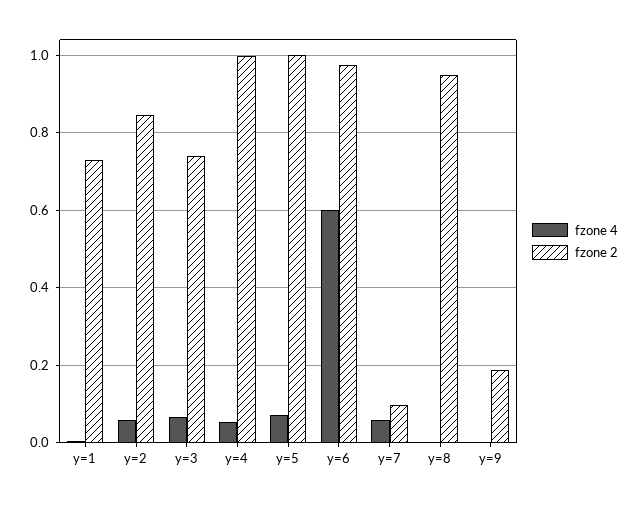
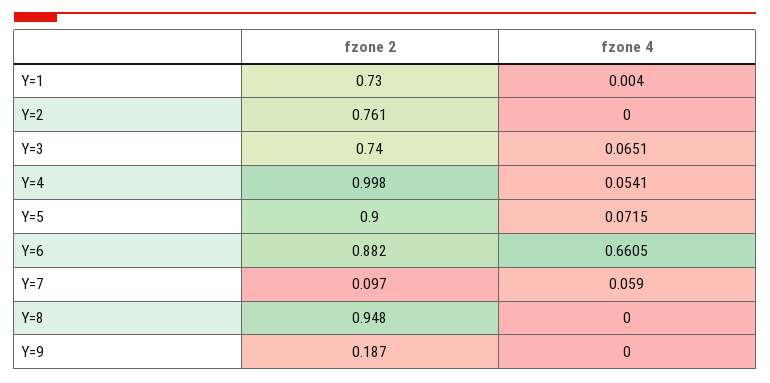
  {
    "fzone 4": {
      "y=1": 0.004,
-     "y=2": 0.06,
+     "y=2": 0,
      "y=3": 0.0651,
      "y=4": 0.0541,
      "y=5": 0.0715,
-     "y=6": 0.6,
+     "y=6": 0.6605,
      "y=7": 0.059,
      "y=8": 0,
      "y=9": 0
    },
    "fzone 2": {
      "y=1": 0.73,
-     "y=2": 0.84,
+     "y=2": 0.761,
      "y=3": 0.74,
      "y=4": 0.998,
-     "y=5": 1,
+     "y=5": 0.9,
-     "y=6": 0.98,
+     "y=6": 0.882,
      "y=7": 0.097,
      "y=8": 0.948,
      "y=9": 0.187
    }
  }

